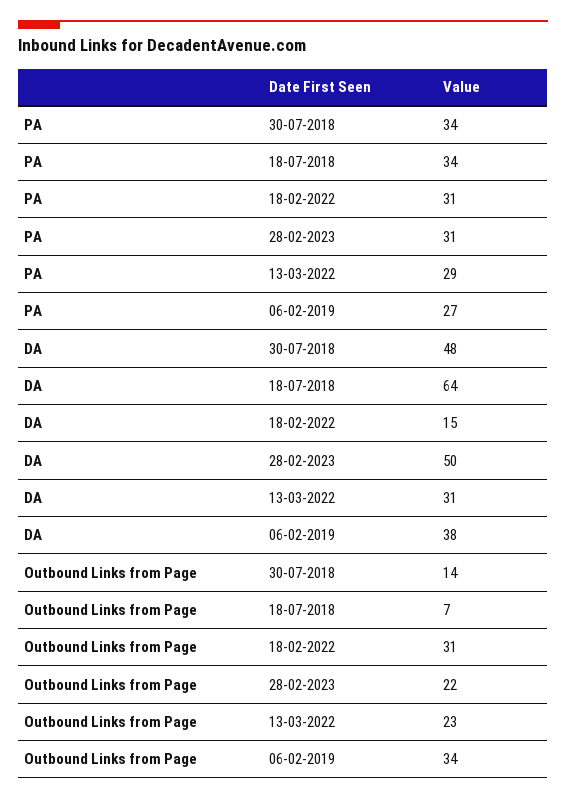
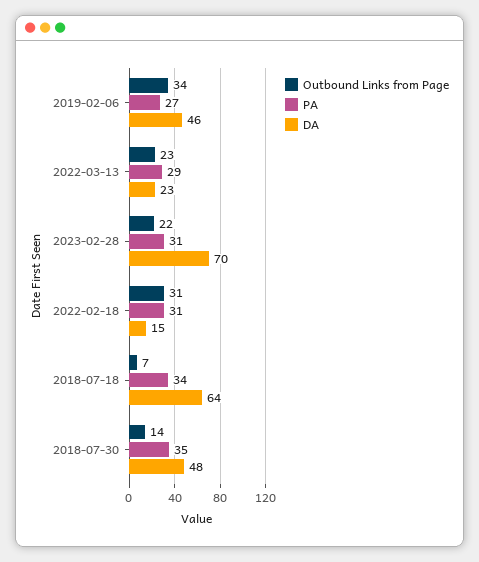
  {
    "PA": {
-     "30-07-2018": 34,
+     "30-07-2018": 35,
      "18-07-2018": 34,
      "18-02-2022": 31,
      "28-02-2023": 31,
      "13-03-2022": 29,
      "06-02-2019": 27
    },
    "DA": {
      "30-07-2018": 48,
      "18-07-2018": 64,
      "18-02-2022": 15,
-     "28-02-2023": 50,
+     "28-02-2023": 70,
-     "13-03-2022": 31,
+     "13-03-2022": 23,
-     "06-02-2019": 38
+     "06-02-2019": 46
    },
    "Outbound Links from Page": {
      "30-07-2018": 14,
      "18-07-2018": 7,
      "18-02-2022": 31,
      "28-02-2023": 22,
      "13-03-2022": 23,
      "06-02-2019": 34
    }
  }

